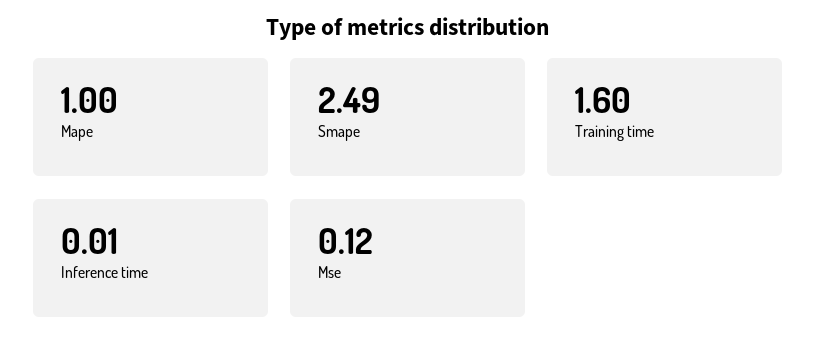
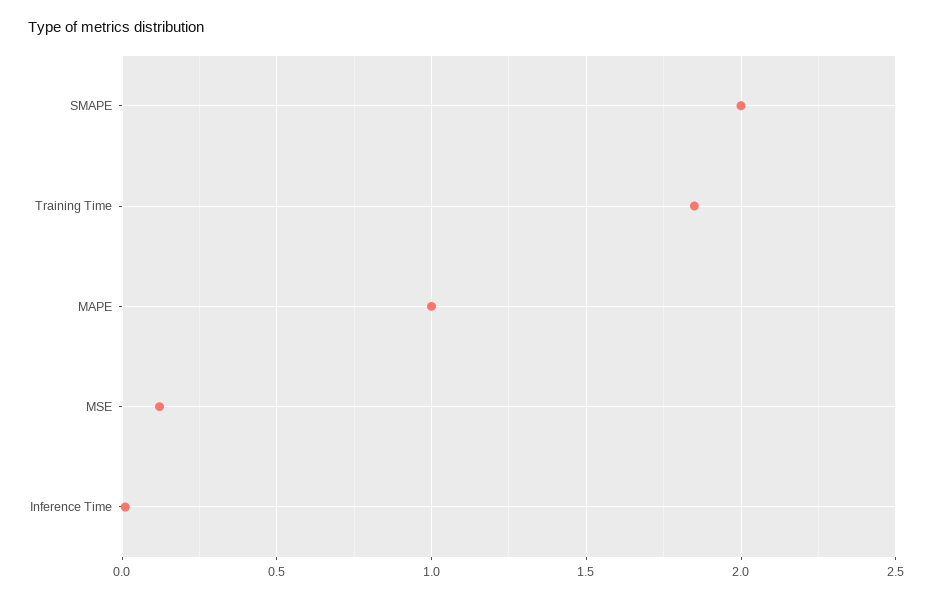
  {
    "Mape": 1,
-   "Smape": 2.49,
+   "Smape": 2,
-   "Training time": 1.6,
+   "Training time": 1.85,
    "Inference time": 0.01,
    "Mse": 0.12
  }

